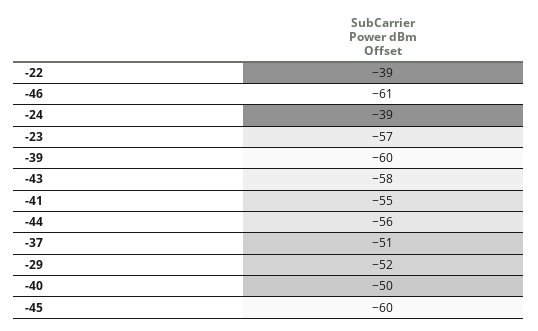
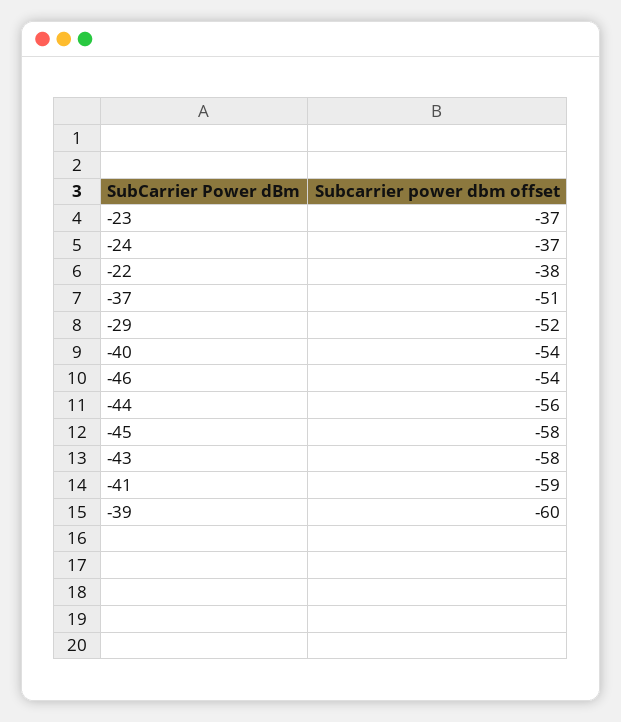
  {
-   "-22": -39,
+   "-22": -38,
-   "-46": -61,
+   "-46": -54,
-   "-24": -39,
+   "-24": -37,
-   "-23": -57,
+   "-23": -37,
    "-39": -60,
    "-43": -58,
-   "-41": -55,
+   "-41": -59,
    "-44": -56,
    "-37": -51,
    "-29": -52,
-   "-40": -50,
+   "-40": -54,
-   "-45": -60
+   "-45": -58
  }

